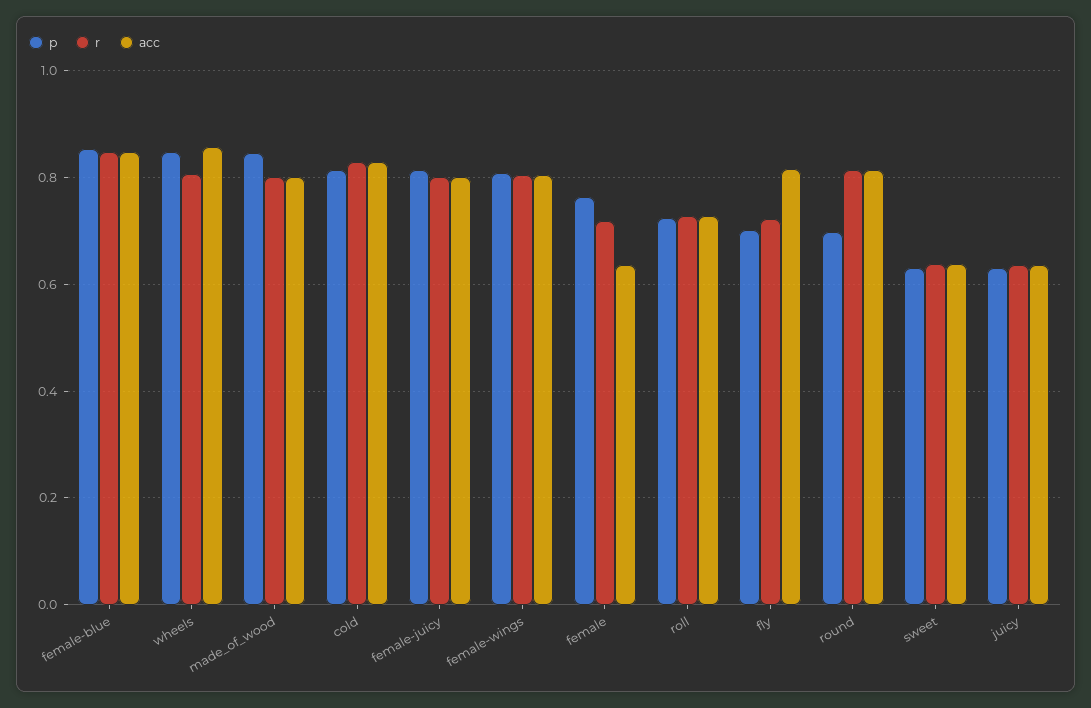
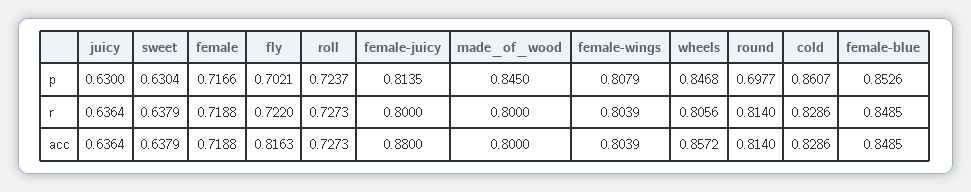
  {
    "p": {
      "female-blue": 0.8526,
      "wheels": 0.8468,
      "made_of_wood": 0.845,
-     "cold": 0.82,
+     "cold": 0.8607,
      "female-juicy": 0.8135,
      "female-wings": 0.8079,
-     "female": 0.76,
+     "female": 0.7166,
      "roll": 0.7237,
      "fly": 0.7021,
      "round": 0.6977,
      "sweet": 0.6304,
      "juicy": 0.63
    },
    "r": {
      "female-blue": 0.8485,
      "wheels": 0.8056,
      "made_of_wood": 0.8,
      "cold": 0.8286,
      "female-juicy": 0.8,
      "female-wings": 0.8039,
      "female": 0.7188,
      "roll": 0.7273,
      "fly": 0.722,
      "round": 0.814,
      "sweet": 0.6379,
      "juicy": 0.6364
    },
    "acc": {
      "female-blue": 0.8485,
      "wheels": 0.8572,
      "made_of_wood": 0.8,
      "cold": 0.8286,
-     "female-juicy": 0.8,
+     "female-juicy": 0.88,
      "female-wings": 0.8039,
-     "female": 0.64,
+     "female": 0.7188,
      "roll": 0.7273,
      "fly": 0.8163,
      "round": 0.814,
      "sweet": 0.6379,
      "juicy": 0.6364
    }
  }

